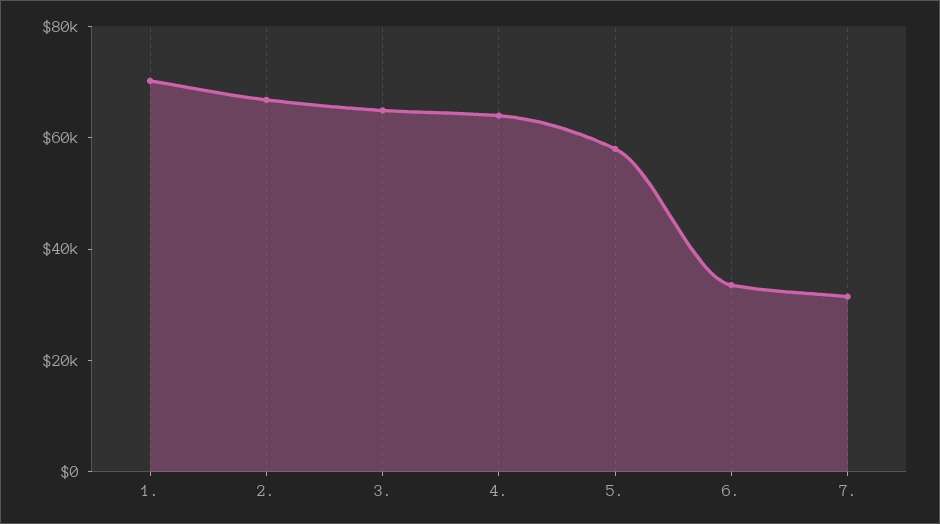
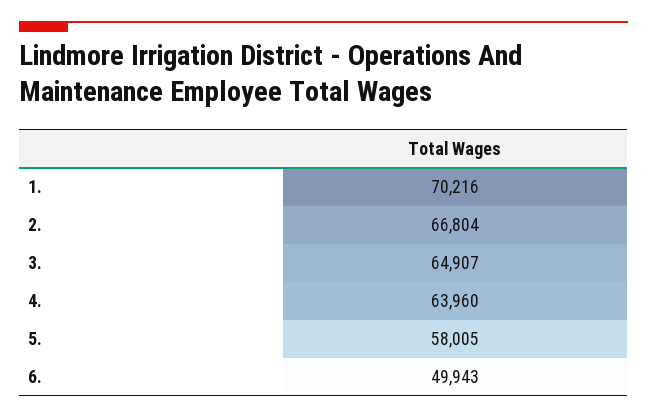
  {
    "1.": 70216,
    "2.": 66804,
    "3.": 64907,
    "4.": 63960,
    "5.": 58005,
-   "6.": 35000,
+   "6.": 49943
-   "7.": 30000
  }

